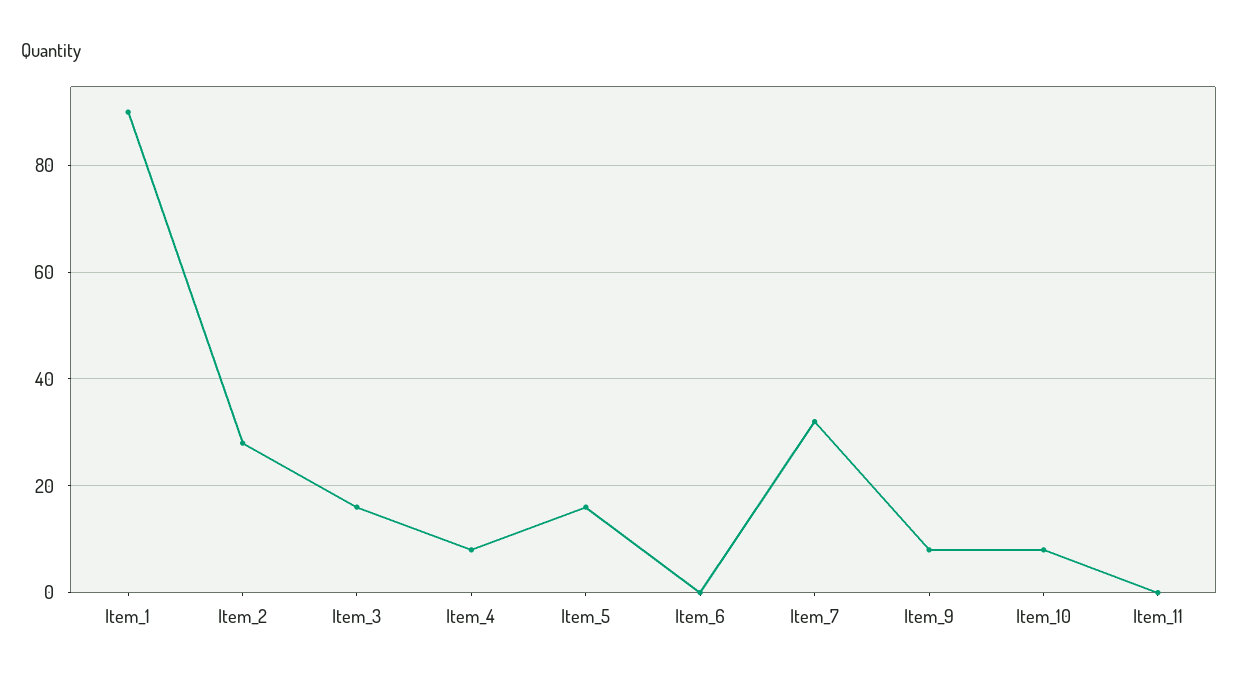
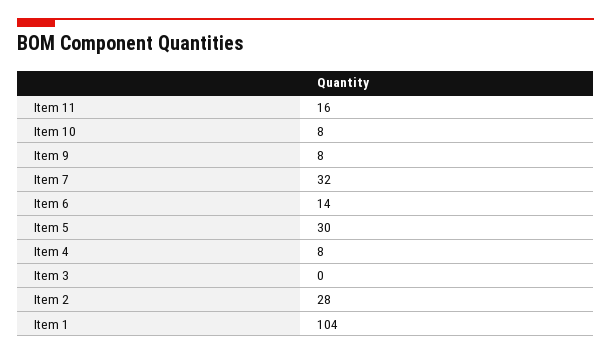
  {
-   "Item_1": 90,
+   "Item_1": 104,
    "Item_2": 28,
-   "Item_3": 15,
+   "Item_3": 0,
    "Item_4": 8,
-   "Item_5": 15,
+   "Item_5": 30,
-   "Item_6": 0,
+   "Item_6": 14,
    "Item_7": 32,
    "Item_9": 8,
    "Item_10": 8,
-   "Item_11": 0
+   "Item_11": 16
  }

